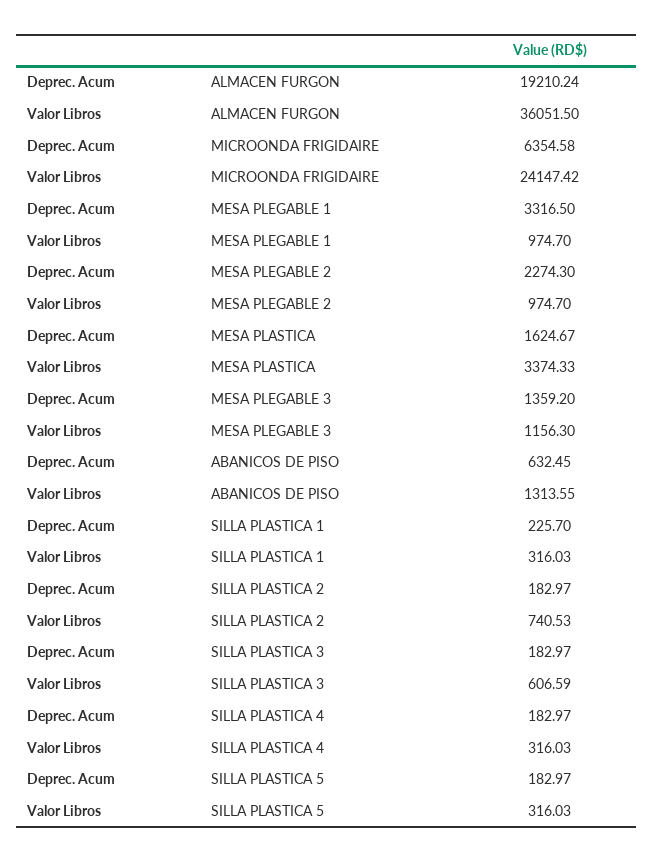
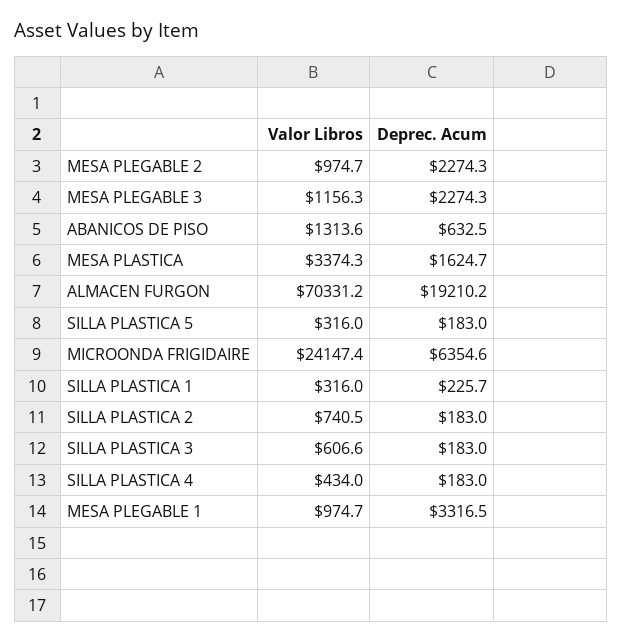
  {
    "Deprec. Acum": {
      "ALMACEN FURGON": 19210.24,
      "MICROONDA FRIGIDAIRE": 6354.58,
      "MESA PLEGABLE 1": 3316.5,
      "MESA PLEGABLE 2": 2274.3,
      "MESA PLASTICA": 1624.67,
-     "MESA PLEGABLE 3": 1359.2,
+     "MESA PLEGABLE 3": 2274.3,
      "ABANICOS DE PISO": 632.45,
      "SILLA PLASTICA 1": 225.7,
      "SILLA PLASTICA 2": 182.97,
      "SILLA PLASTICA 3": 182.97,
      "SILLA PLASTICA 4": 182.97,
      "SILLA PLASTICA 5": 182.97
    },
    "Valor Libros": {
-     "ALMACEN FURGON": 36051.5,
+     "ALMACEN FURGON": 70331.2,
      "MICROONDA FRIGIDAIRE": 24147.42,
      "MESA PLEGABLE 1": 974.7,
      "MESA PLEGABLE 2": 974.7,
      "MESA PLASTICA": 3374.33,
      "MESA PLEGABLE 3": 1156.3,
      "ABANICOS DE PISO": 1313.55,
      "SILLA PLASTICA 1": 316.03,
      "SILLA PLASTICA 2": 740.53,
      "SILLA PLASTICA 3": 606.59,
-     "SILLA PLASTICA 4": 316.03,
+     "SILLA PLASTICA 4": 434,
      "SILLA PLASTICA 5": 316.03
    }
  }

